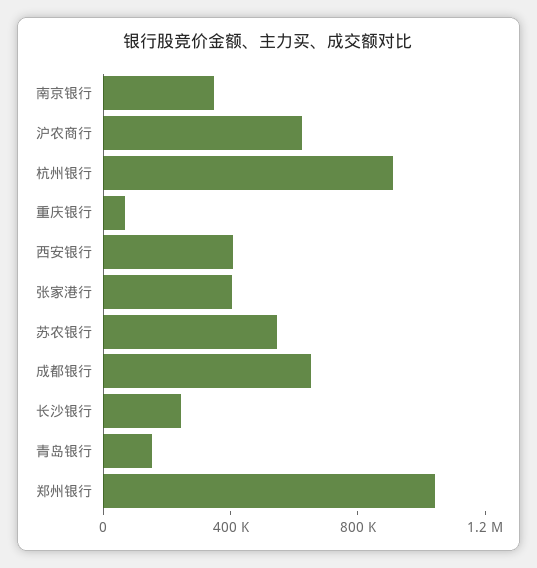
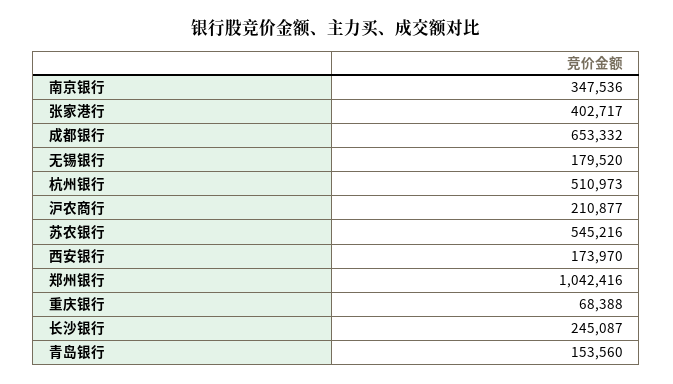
  {
    "南京银行": 347536,
-   "沪农商行": 600000,
+   "沪农商行": 210877,
-   "杭州银行": 900000,
+   "杭州银行": 510973,
    "重庆银行": 68388,
-   "西安银行": 400000,
+   "西安银行": 173970,
    "张家港行": 402717,
    "苏农银行": 545216,
    "成都银行": 653332,
    "长沙银行": 245087,
    "青岛银行": 153560,
-   "郑州银行": 1042416
+   "郑州银行": 1042416,
+   "无锡银行": 179520
  }

